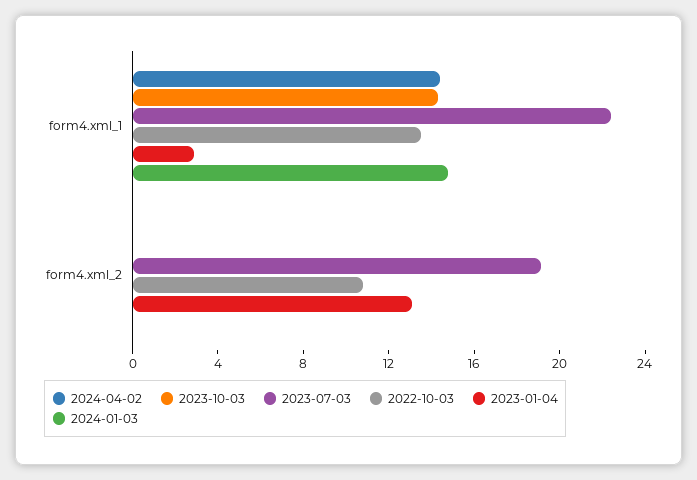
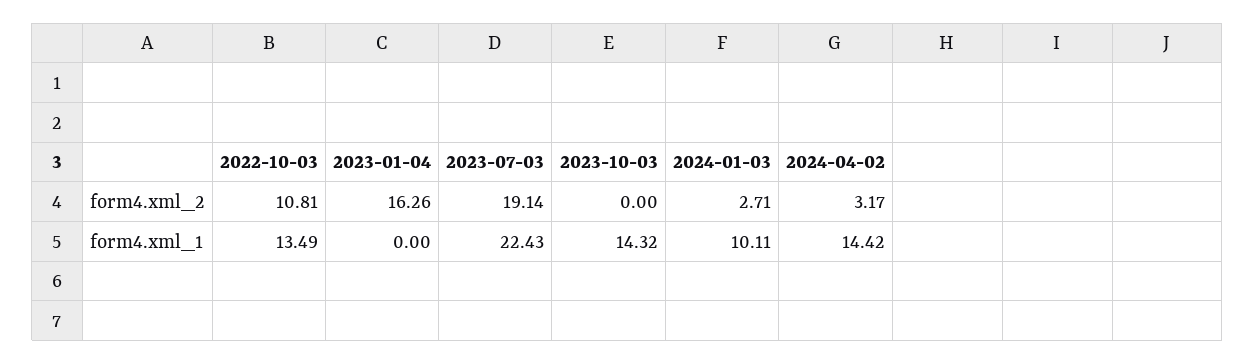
  {
    "2024-04-02": {
      "form4.xml_1": 14.42,
-     "form4.xml_2": 0
+     "form4.xml_2": 3.17
    },
    "2023-10-03": {
      "form4.xml_1": 14.32,
      "form4.xml_2": 0
    },
    "2023-07-03": {
      "form4.xml_1": 22.43,
      "form4.xml_2": 19.14
    },
    "2022-10-03": {
      "form4.xml_1": 13.49,
      "form4.xml_2": 10.81
    },
    "2023-01-04": {
-     "form4.xml_1": 3,
+     "form4.xml_1": 0,
-     "form4.xml_2": 13
+     "form4.xml_2": 16.26
    },
    "2024-01-03": {
-     "form4.xml_1": 15,
+     "form4.xml_1": 10.11,
-     "form4.xml_2": 0
+     "form4.xml_2": 2.71
    }
  }

